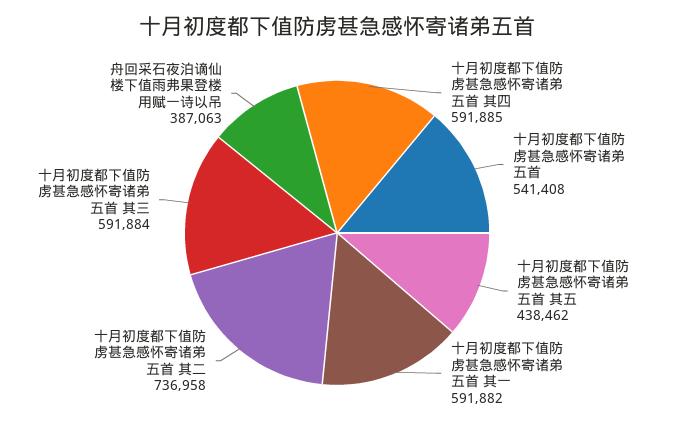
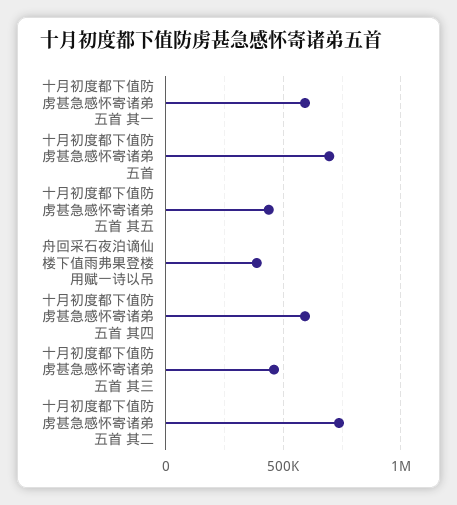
  {
    "十月初度都下值防虏甚急感怀寄诸弟五首 其四": 591885,
-   "十月初度都下值防虏甚急感怀寄诸弟五首": 541408,
+   "十月初度都下值防虏甚急感怀寄诸弟五首": 700000,
    "十月初度都下值防虏甚急感怀寄诸弟五首 其五": 438462,
    "十月初度都下值防虏甚急感怀寄诸弟五首 其一": 591882,
    "十月初度都下值防虏甚急感怀寄诸弟五首 其二": 736958,
-   "十月初度都下值防虏甚急感怀寄诸弟五首 其三": 591884,
+   "十月初度都下值防虏甚急感怀寄诸弟五首 其三": 450000,
    "舟回采石夜泊谪仙楼下值雨弗果登楼用赋一诗以吊": 387063
  }

